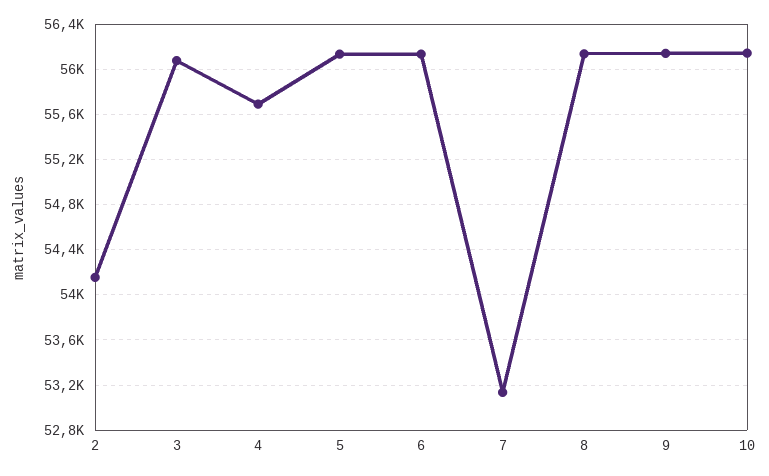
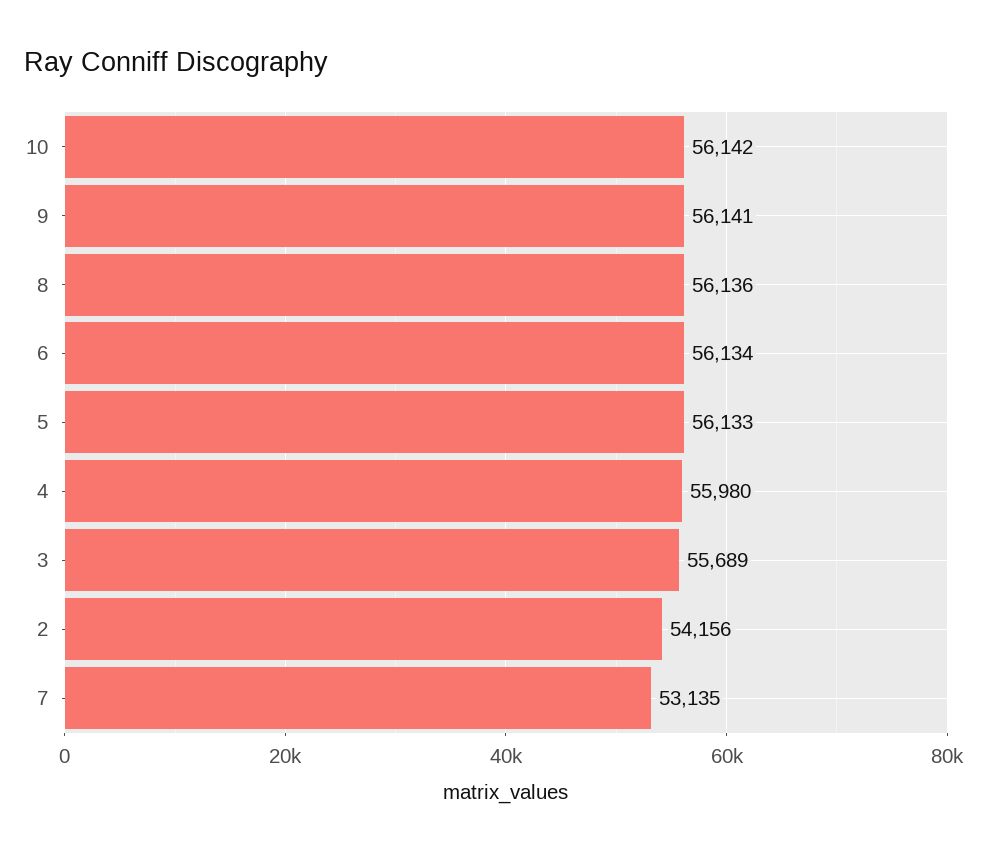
  {
    "2": 54156,
-   "3": 56100,
+   "3": 55689,
-   "4": 55700,
+   "4": 55980,
    "5": 56133,
    "6": 56134,
    "7": 53135,
    "8": 56136,
    "9": 56141,
    "10": 56142
  }

